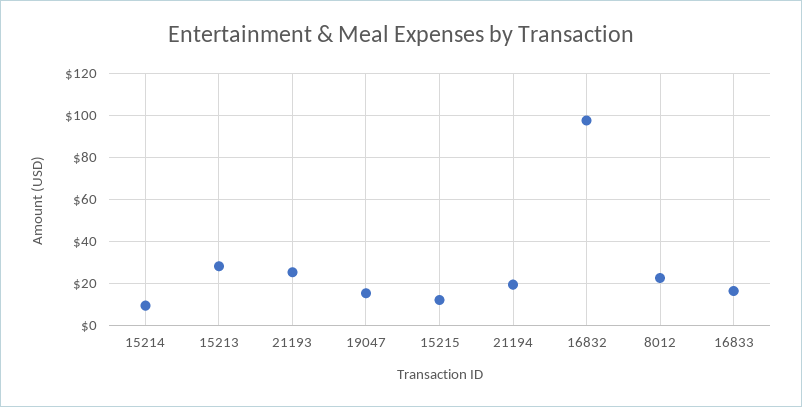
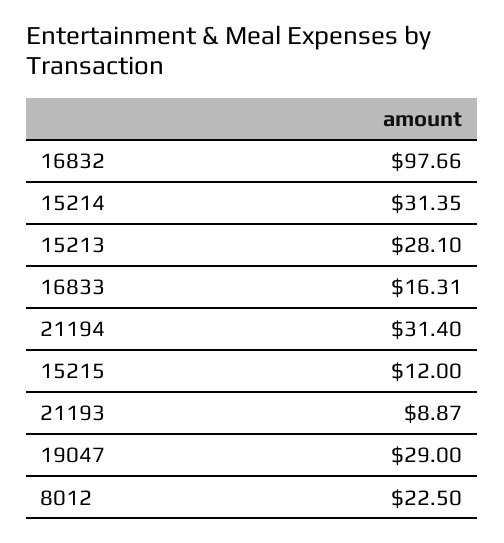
  {
-   "15214": 10,
+   "15214": 31.35,
    "15213": 28.1,
-   "21193": 25,
+   "21193": 8.87,
-   "19047": 15,
+   "19047": 29,
    "15215": 12,
-   "21194": 20,
+   "21194": 31.4,
    "16832": 97.66,
    "8012": 22.5,
    "16833": 16.31
  }

